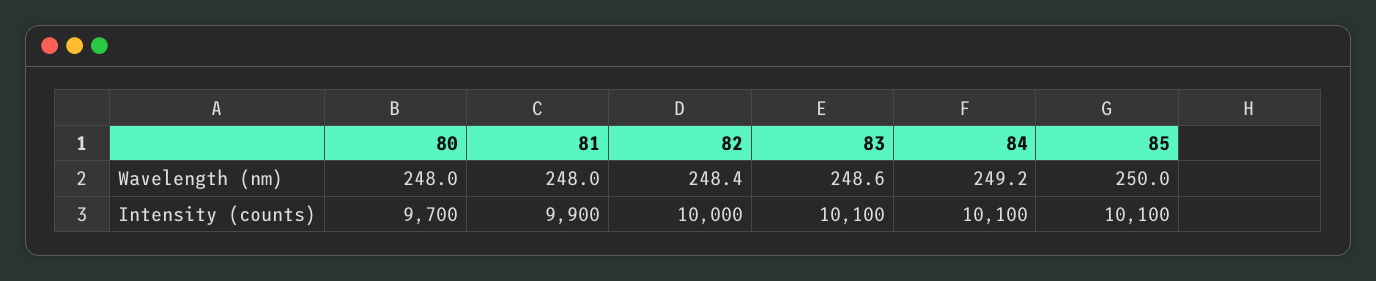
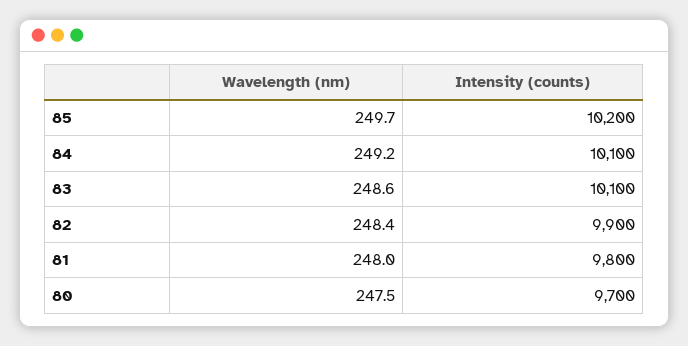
  {
    "80": {
-     "Wavelength (nm)": 248,
+     "Wavelength (nm)": 247.5,
      "Intensity (counts)": 9700
    },
    "81": {
      "Wavelength (nm)": 248,
-     "Intensity (counts)": 9900
+     "Intensity (counts)": 9800
    },
    "82": {
      "Wavelength (nm)": 248.4,
-     "Intensity (counts)": 10000
+     "Intensity (counts)": 9900
    },
    "83": {
      "Wavelength (nm)": 248.6,
      "Intensity (counts)": 10100
    },
    "84": {
      "Wavelength (nm)": 249.2,
      "Intensity (counts)": 10100
    },
    "85": {
-     "Wavelength (nm)": 250,
+     "Wavelength (nm)": 249.7,
-     "Intensity (counts)": 10100
+     "Intensity (counts)": 10200
    }
  }

